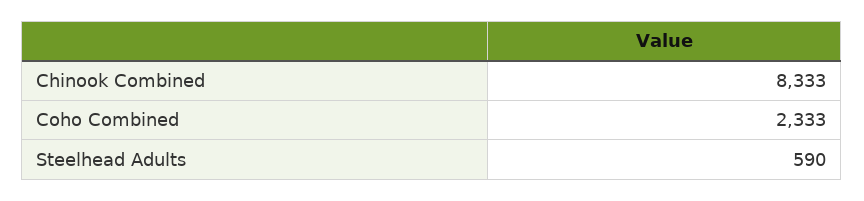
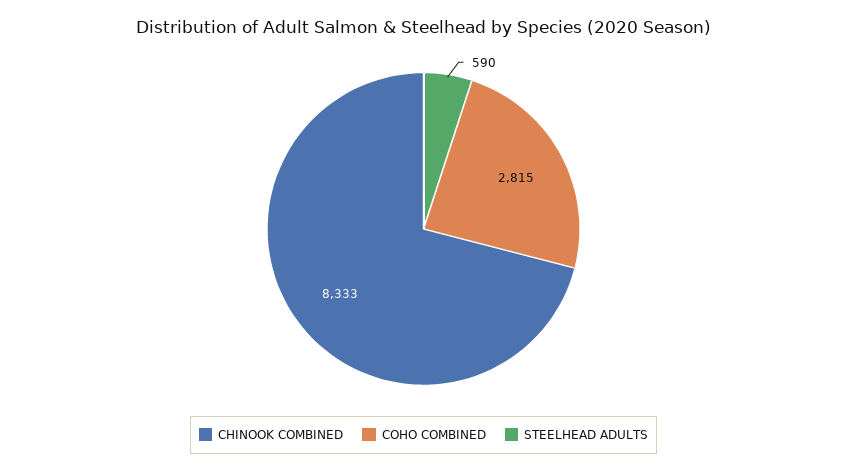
  {
    "Chinook Combined": 8333,
-   "Coho Combined": 2333,
+   "Coho Combined": 2815,
    "Steelhead Adults": 590
  }

